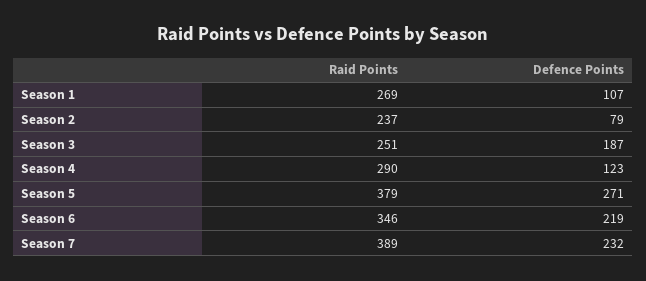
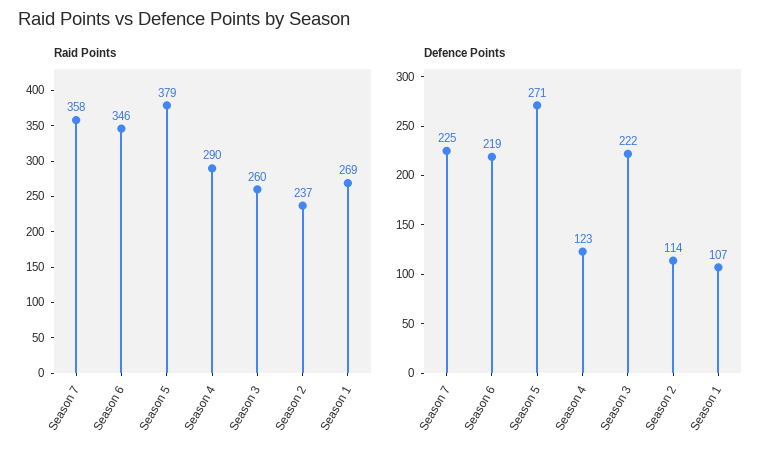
  {
    "Raid Points": {
      "Season 1": 269,
      "Season 2": 237,
-     "Season 3": 251,
+     "Season 3": 260,
      "Season 4": 290,
      "Season 5": 379,
      "Season 6": 346,
-     "Season 7": 389
+     "Season 7": 358
    },
    "Defence Points": {
      "Season 1": 107,
-     "Season 2": 79,
+     "Season 2": 114,
-     "Season 3": 187,
+     "Season 3": 222,
      "Season 4": 123,
      "Season 5": 271,
      "Season 6": 219,
-     "Season 7": 232
+     "Season 7": 225
    }
  }

